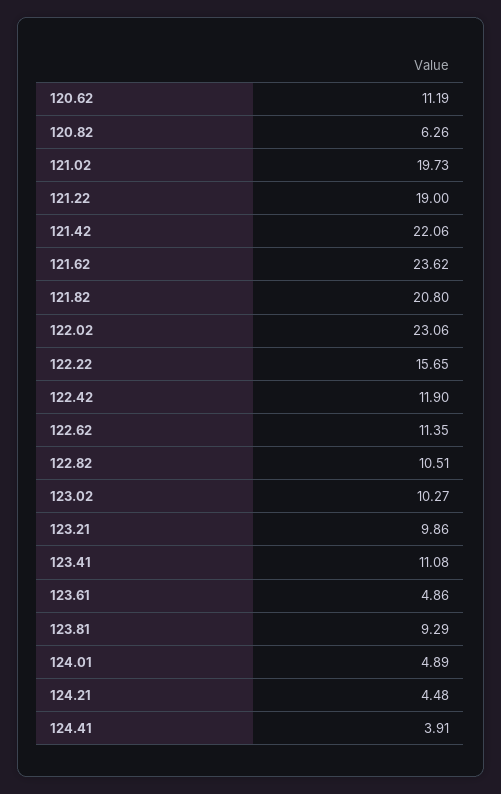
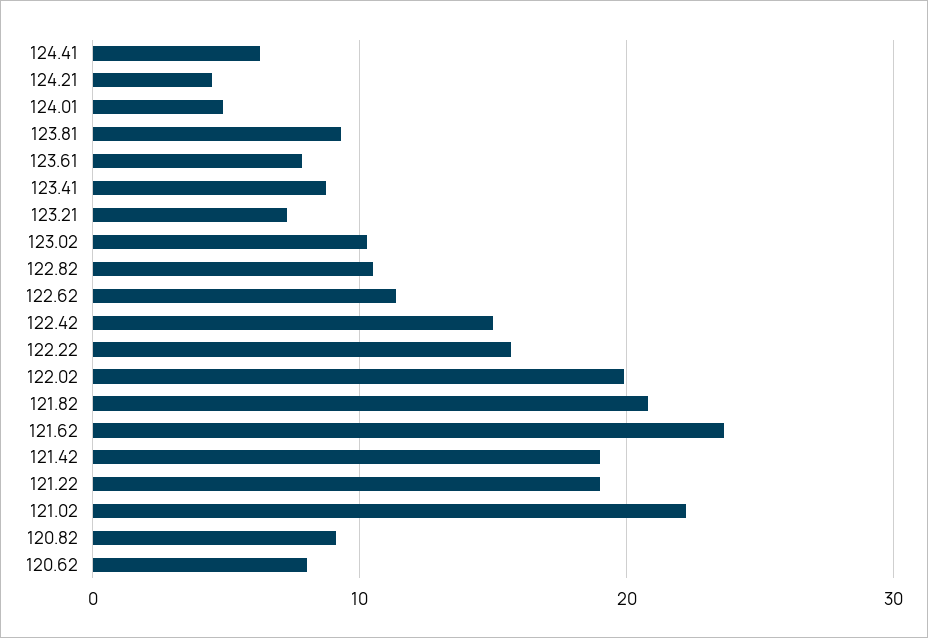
  {
-   "120.62": 11.19,
+   "120.62": 8,
-   "120.82": 6.26,
+   "120.82": 9,
-   "121.02": 19.73,
+   "121.02": 22,
    "121.22": 19,
-   "121.42": 22.06,
+   "121.42": 19,
    "121.62": 23.62,
    "121.82": 20.8,
-   "122.02": 23.06,
+   "122.02": 20,
    "122.22": 15.65,
-   "122.42": 11.9,
+   "122.42": 15,
    "122.62": 11.35,
    "122.82": 10.51,
    "123.02": 10.27,
-   "123.21": 9.86,
+   "123.21": 7,
-   "123.41": 11.08,
+   "123.41": 9,
-   "123.61": 4.86,
+   "123.61": 8,
    "123.81": 9.29,
    "124.01": 4.89,
    "124.21": 4.48,
-   "124.41": 3.91
+   "124.41": 6
  }

